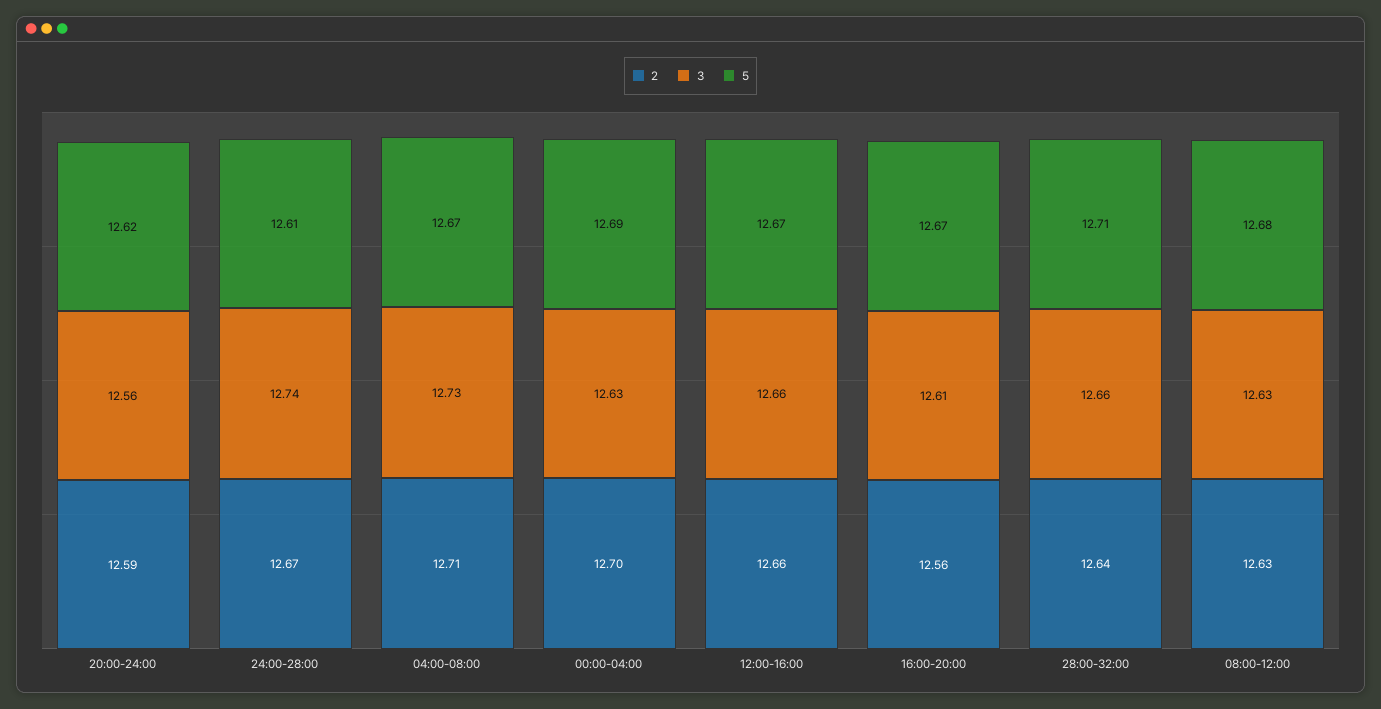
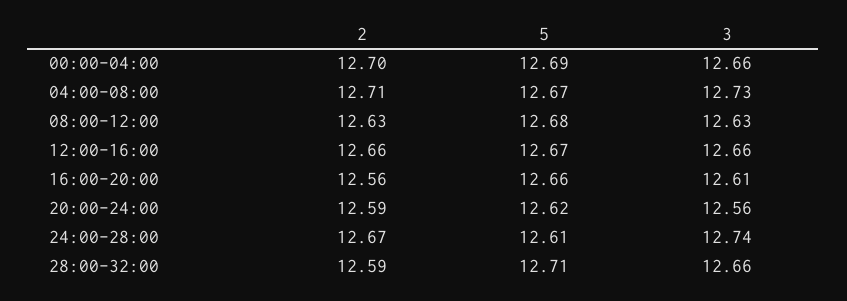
  {
    "2": {
      "20:00-24:00": 12.59,
      "24:00-28:00": 12.67,
      "04:00-08:00": 12.71,
      "00:00-04:00": 12.7,
      "12:00-16:00": 12.66,
      "16:00-20:00": 12.56,
-     "28:00-32:00": 12.64,
+     "28:00-32:00": 12.59,
      "08:00-12:00": 12.63
    },
    "3": {
      "20:00-24:00": 12.56,
      "24:00-28:00": 12.74,
      "04:00-08:00": 12.73,
-     "00:00-04:00": 12.63,
+     "00:00-04:00": 12.66,
      "12:00-16:00": 12.66,
      "16:00-20:00": 12.61,
      "28:00-32:00": 12.66,
      "08:00-12:00": 12.63
    },
    "5": {
      "20:00-24:00": 12.62,
      "24:00-28:00": 12.61,
      "04:00-08:00": 12.67,
      "00:00-04:00": 12.69,
      "12:00-16:00": 12.67,
-     "16:00-20:00": 12.67,
+     "16:00-20:00": 12.66,
      "28:00-32:00": 12.71,
      "08:00-12:00": 12.68
    }
  }

